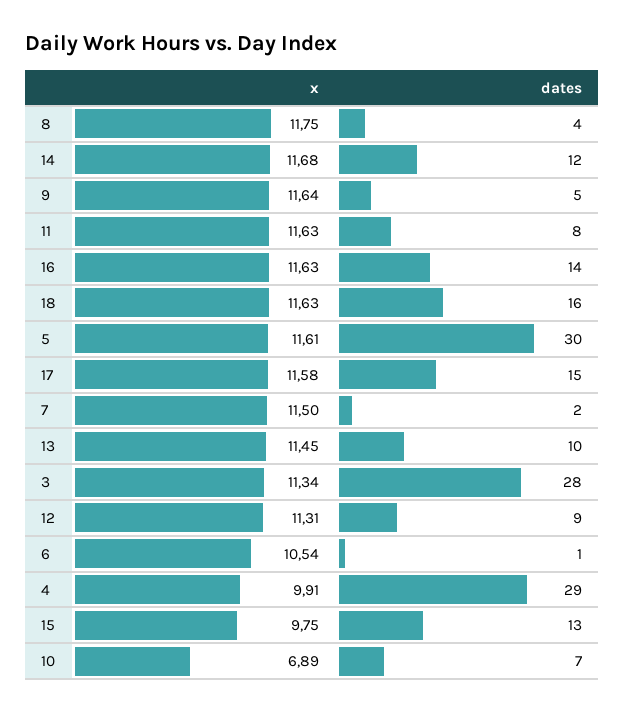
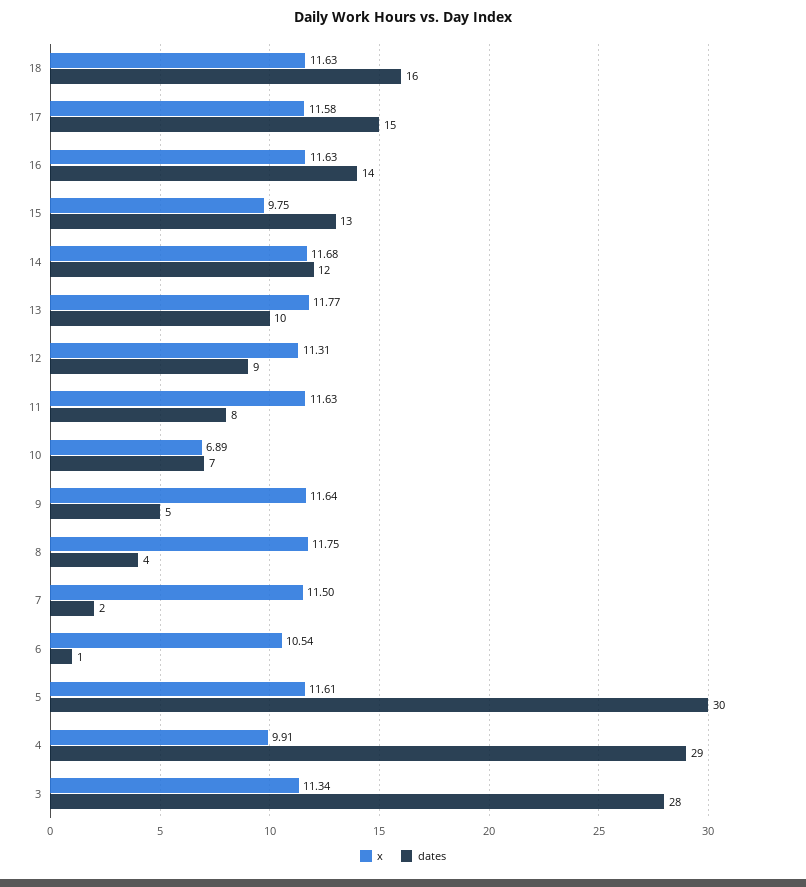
  {
    "x": {
      "8": 11.75,
      "14": 11.68,
      "9": 11.64,
      "11": 11.63,
      "16": 11.63,
      "18": 11.63,
      "5": 11.61,
      "17": 11.58,
      "7": 11.5,
-     "13": 11.45,
+     "13": 11.77,
      "3": 11.34,
      "12": 11.31,
      "6": 10.54,
      "4": 9.91,
      "15": 9.75,
      "10": 6.89
    },
    "dates": {
      "8": 4,
      "14": 12,
      "9": 5,
      "11": 8,
      "16": 14,
      "18": 16,
      "5": 30,
      "17": 15,
      "7": 2,
      "13": 10,
      "3": 28,
      "12": 9,
      "6": 1,
      "4": 29,
      "15": 13,
      "10": 7
    }
  }

